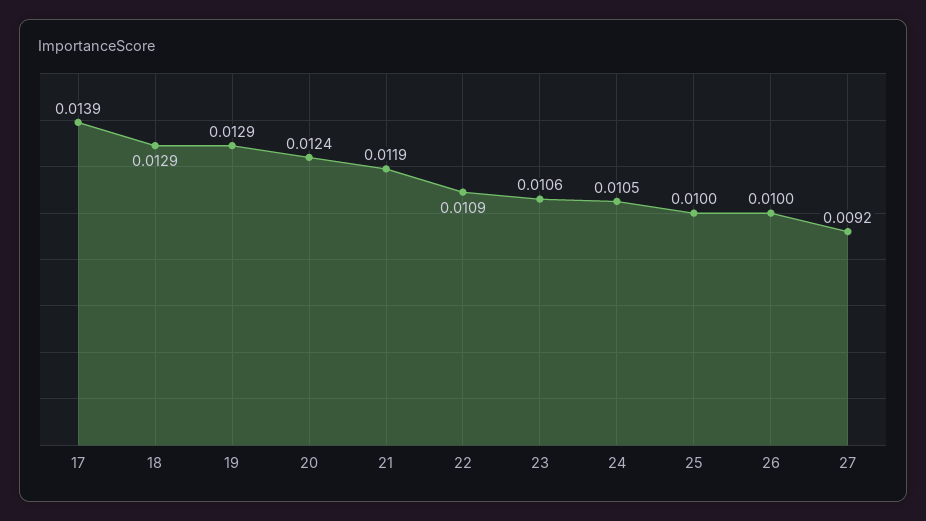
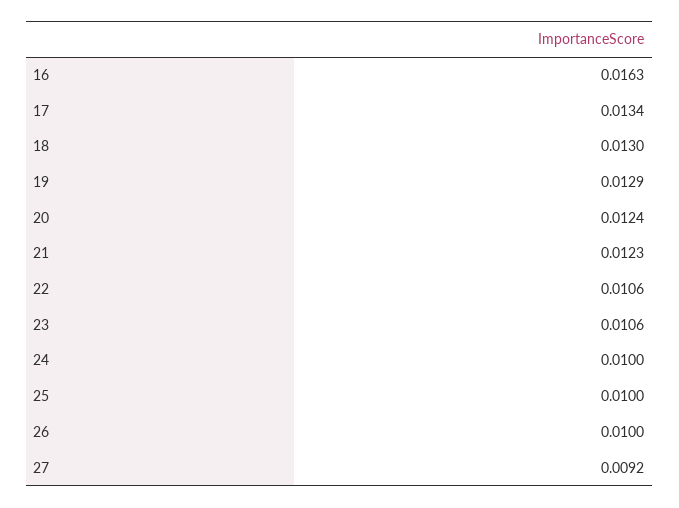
  {
-   "17": 0.0139,
+   "17": 0.0134,
-   "18": 0.0129,
+   "18": 0.013,
    "19": 0.0129,
    "20": 0.0124,
-   "21": 0.0119,
+   "21": 0.0123,
-   "22": 0.0109,
+   "22": 0.0106,
    "23": 0.0106,
-   "24": 0.0105,
+   "24": 0.01,
    "25": 0.01,
    "26": 0.01,
-   "27": 0.0092
+   "27": 0.0092,
+   "16": 0.0163
  }

